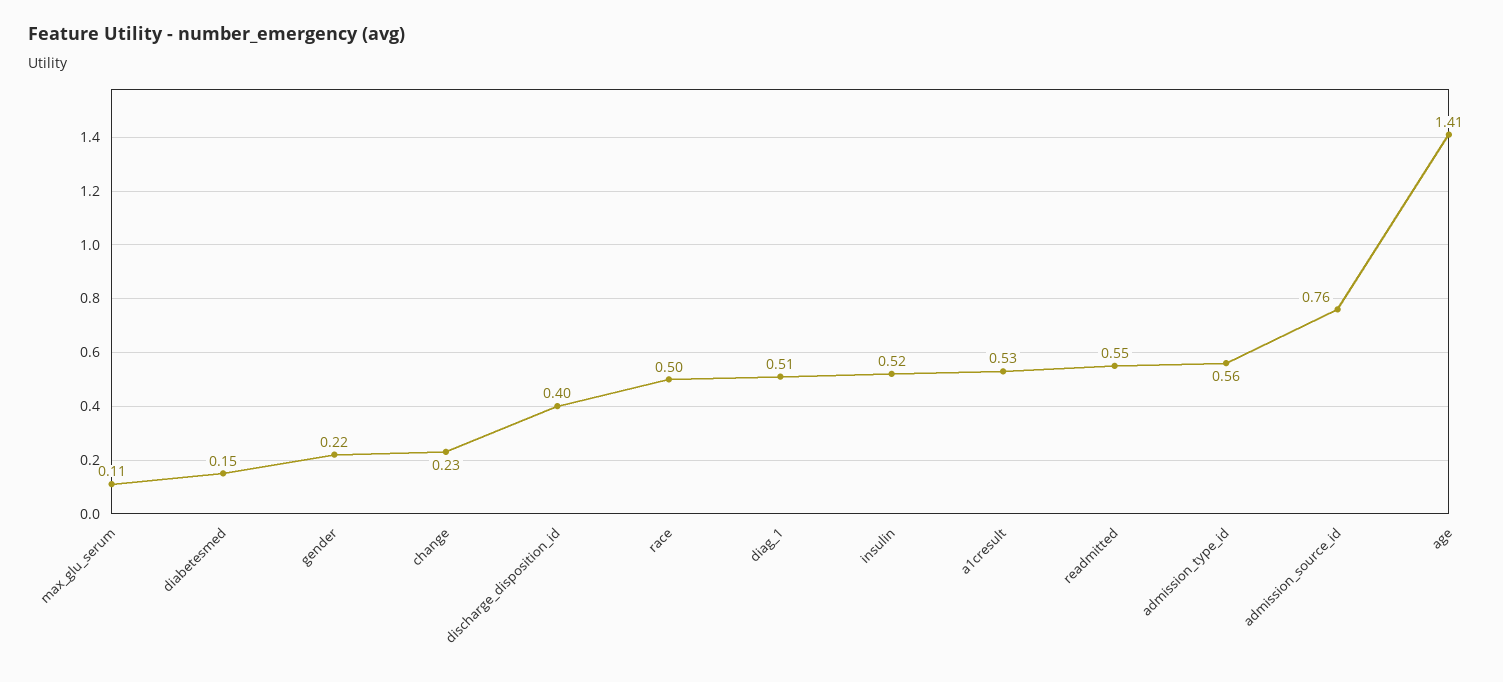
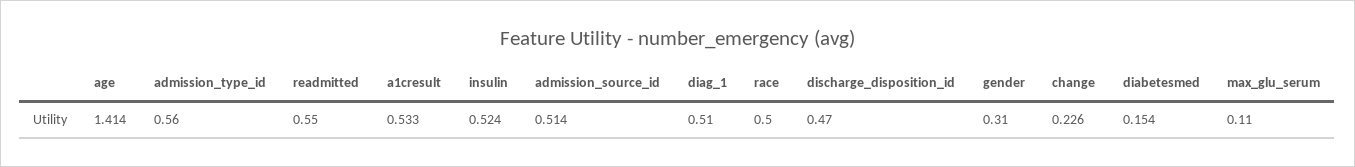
  {
    "max_glu_serum": 0.11,
    "diabetesmed": 0.154,
-   "gender": 0.22,
+   "gender": 0.31,
    "change": 0.226,
-   "discharge_disposition_id": 0.4,
+   "discharge_disposition_id": 0.47,
    "race": 0.5,
    "diag_1": 0.51,
    "insulin": 0.524,
    "a1cresult": 0.533,
    "readmitted": 0.55,
    "admission_type_id": 0.56,
-   "admission_source_id": 0.76,
+   "admission_source_id": 0.514,
    "age": 1.414
  }

